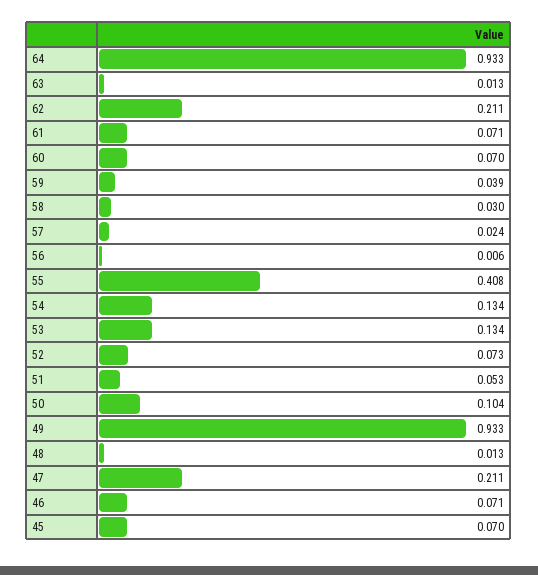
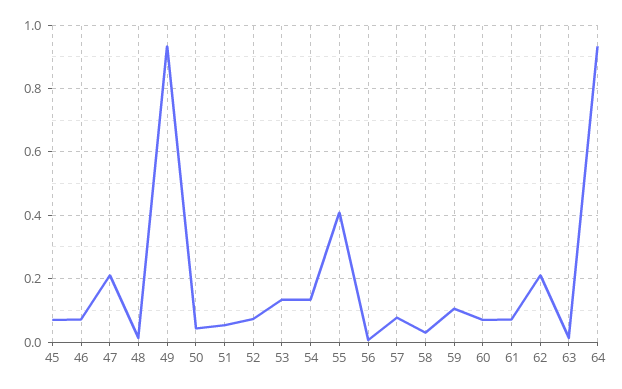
  {
    "64": 0.933,
    "63": 0.013,
    "62": 0.211,
    "61": 0.071,
    "60": 0.07,
-   "59": 0.039,
+   "59": 0.1,
    "58": 0.03,
-   "57": 0.024,
+   "57": 0.08,
    "56": 0.006,
    "55": 0.408,
    "54": 0.134,
    "53": 0.134,
    "52": 0.073,
    "51": 0.053,
-   "50": 0.104,
+   "50": 0.04,
    "49": 0.933,
    "48": 0.013,
    "47": 0.211,
    "46": 0.071,
    "45": 0.07
  }

